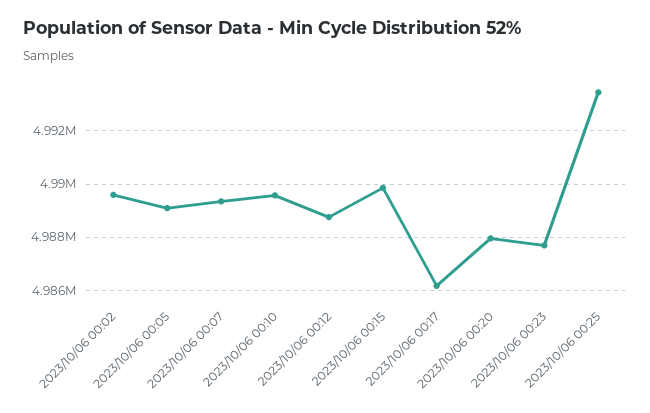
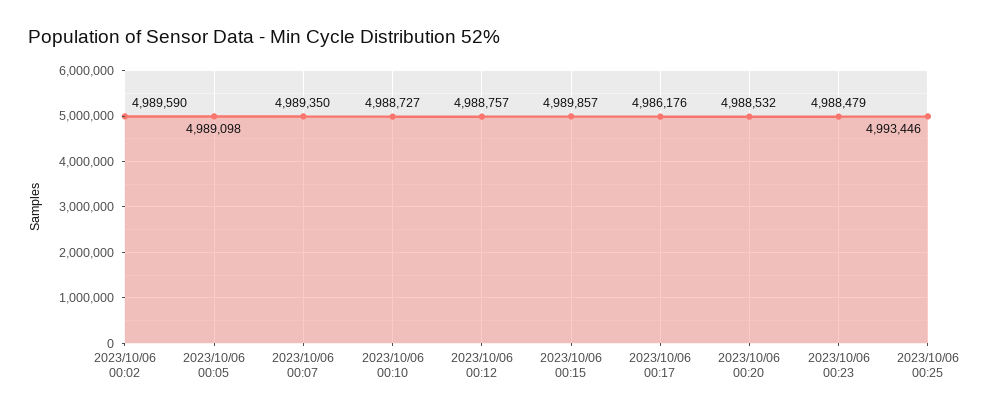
  {
    "2023/10/06 00:02": 4989590,
    "2023/10/06 00:05": 4989098,
    "2023/10/06 00:07": 4989350,
-   "2023/10/06 00:10": 4989500,
+   "2023/10/06 00:10": 4988727,
    "2023/10/06 00:12": 4988757,
    "2023/10/06 00:15": 4989857,
    "2023/10/06 00:17": 4986176,
-   "2023/10/06 00:20": 4988000,
+   "2023/10/06 00:20": 4988532,
-   "2023/10/06 00:23": 4987750,
+   "2023/10/06 00:23": 4988479,
    "2023/10/06 00:25": 4993446
  }

